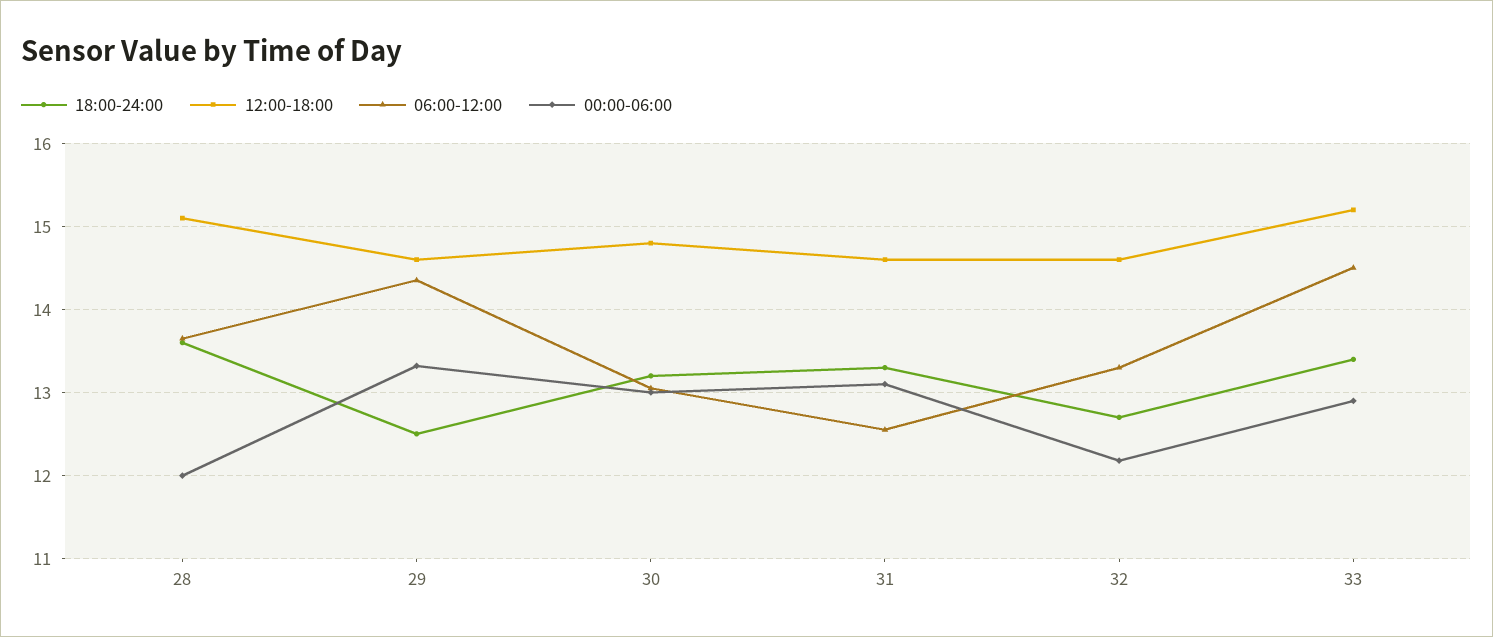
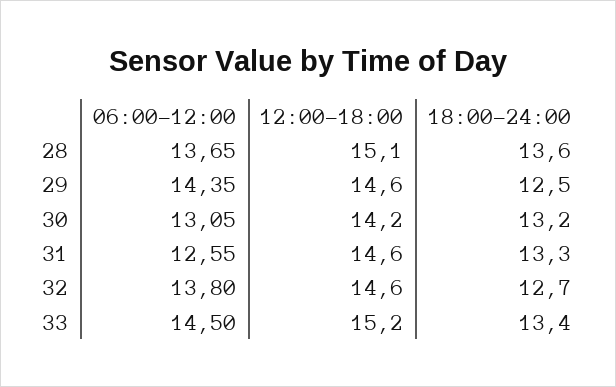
  {
    "18:00-24:00": {
      "28": 13.6,
      "29": 12.5,
      "30": 13.2,
      "31": 13.3,
      "32": 12.7,
      "33": 13.4
    },
    "12:00-18:00": {
      "28": 15.1,
      "29": 14.6,
-     "30": 14.8,
+     "30": 14.2,
      "31": 14.6,
      "32": 14.6,
      "33": 15.2
    },
    "06:00-12:00": {
      "28": 13.65,
      "29": 14.35,
      "30": 13.05,
      "31": 12.55,
-     "32": 13.3,
+     "32": 13.8,
      "33": 14.5
-   },
+   }
-   "00:00-06:00": {
-     "28": 12,
-     "29": 13.3,
-     "30": 13,
-     "31": 13.1,
-     "32": 12.2,
-     "33": 12.9
-   }
  }

